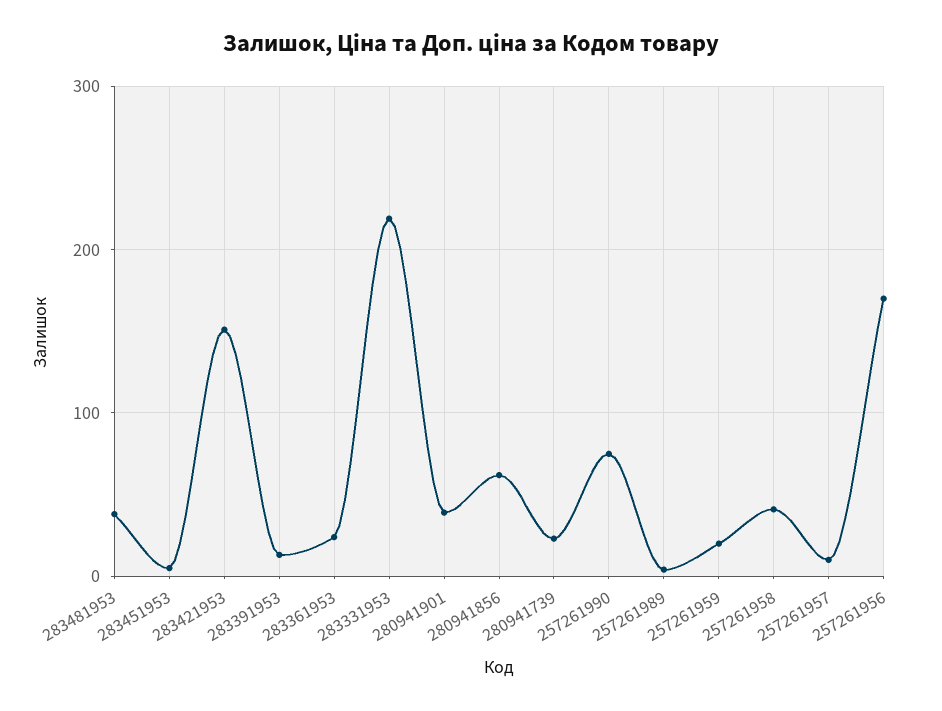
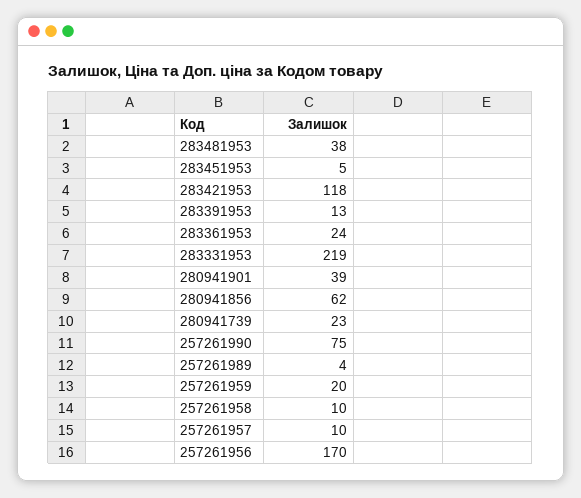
  {
    "283481953": 38,
    "283451953": 5,
-   "283421953": 150,
+   "283421953": 118,
    "283391953": 13,
    "283361953": 24,
    "283331953": 219,
    "280941901": 39,
    "280941856": 62,
    "280941739": 23,
    "257261990": 75,
    "257261989": 4,
    "257261959": 20,
-   "257261958": 40,
+   "257261958": 10,
    "257261957": 10,
    "257261956": 170
  }

